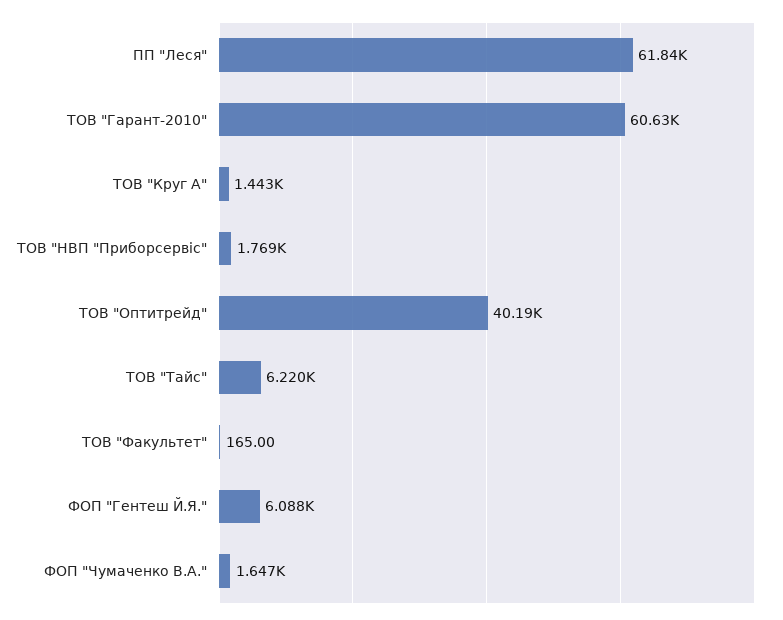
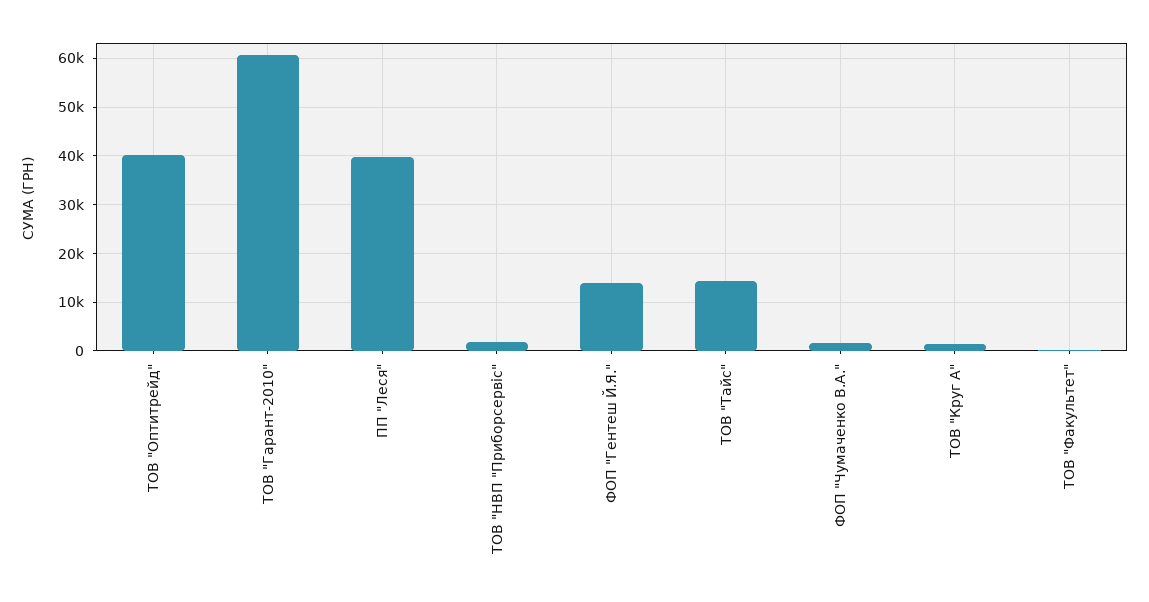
  {
-   "ПП \"Леся\"": 61840,
+   "ПП \"Леся\"": 40000,
    "ТОВ \"Гарант-2010\"": 60630,
    "ТОВ \"Круг А\"": 1443,
    "ТОВ \"НВП \"Приборсервіс\"": 1769,
    "ТОВ \"Оптитрейд\"": 40190,
-   "ТОВ \"Тайс\"": 6220,
+   "ТОВ \"Тайс\"": 14000,
    "ТОВ \"Факультет\"": 165,
-   "ФОП \"Гентеш Й.Я.\"": 6088,
+   "ФОП \"Гентеш Й.Я.\"": 14000,
    "ФОП \"Чумаченко В.А.\"": 1647
  }

